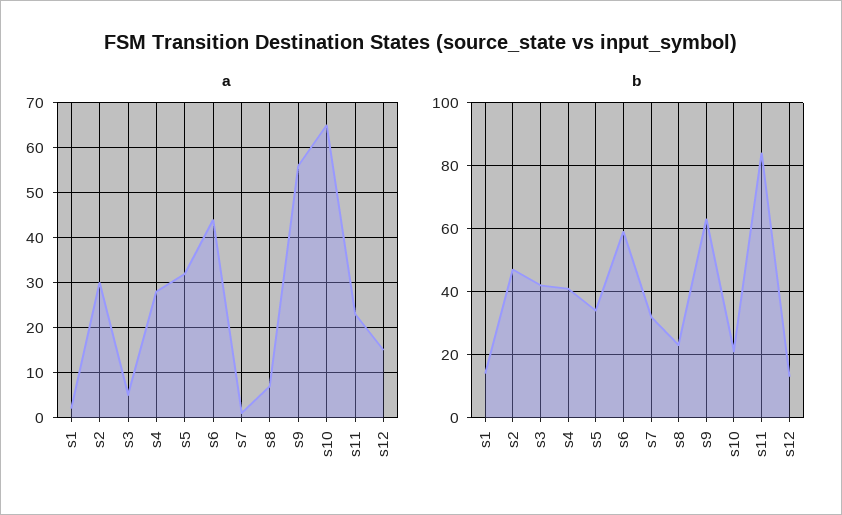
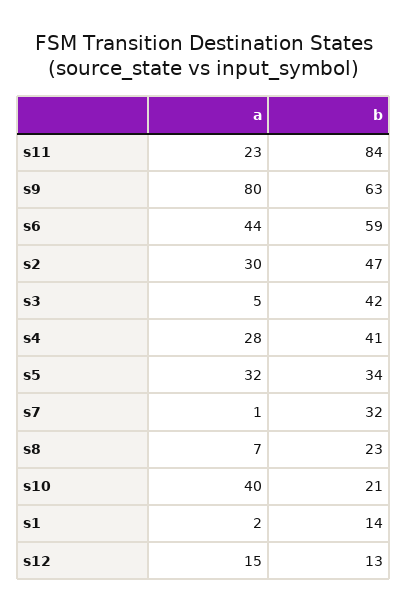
  {
    "a": {
      "s1": 2,
      "s2": 30,
      "s3": 5,
      "s4": 28,
      "s5": 32,
      "s6": 44,
      "s7": 1,
      "s8": 7,
-     "s9": 55,
+     "s9": 80,
-     "s10": 65,
+     "s10": 40,
      "s11": 23,
      "s12": 15
    },
    "b": {
      "s1": 14,
      "s2": 47,
      "s3": 42,
      "s4": 41,
      "s5": 34,
      "s6": 59,
      "s7": 32,
      "s8": 23,
      "s9": 63,
      "s10": 21,
      "s11": 84,
      "s12": 13
    }
  }

